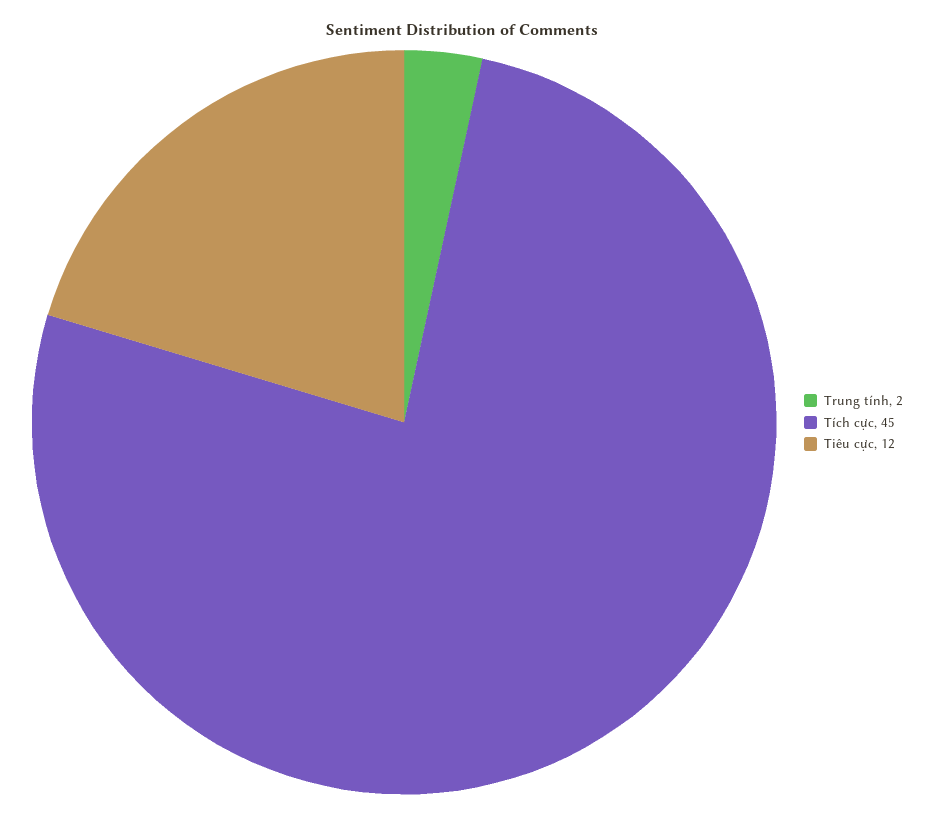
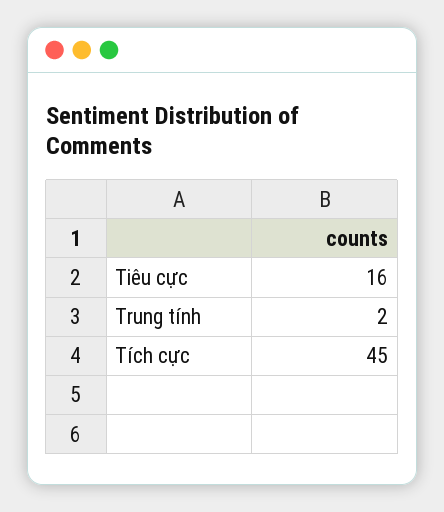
  {
    "Trung tính": 2,
    "Tích cực": 45,
-   "Tiêu cực": 12
+   "Tiêu cực": 16
  }

